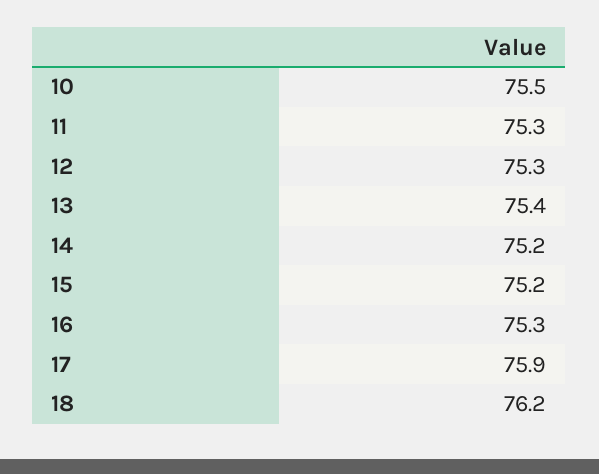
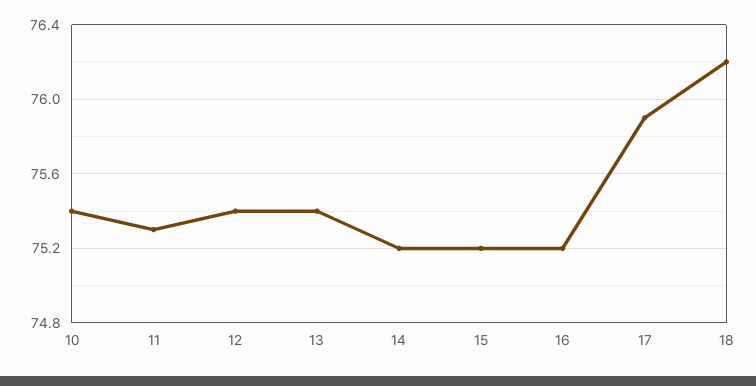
  {
-   "10": 75.5,
+   "10": 75.4,
    "11": 75.3,
-   "12": 75.3,
+   "12": 75.4,
    "13": 75.4,
    "14": 75.2,
    "15": 75.2,
-   "16": 75.3,
+   "16": 75.2,
    "17": 75.9,
    "18": 76.2
  }

